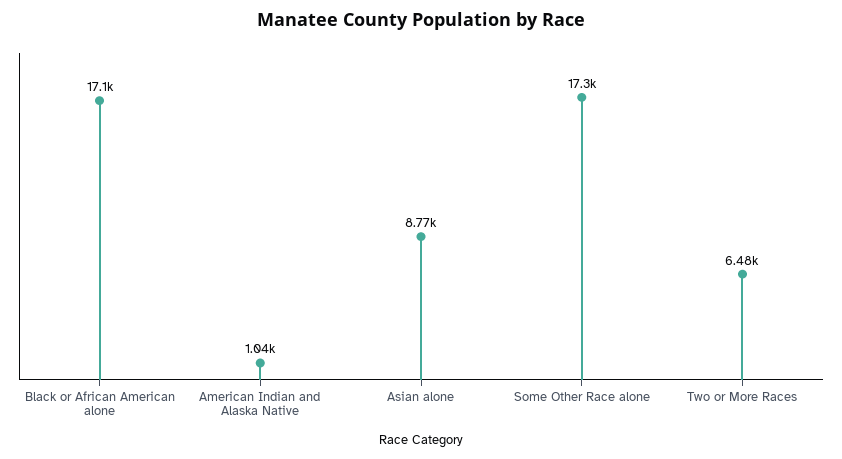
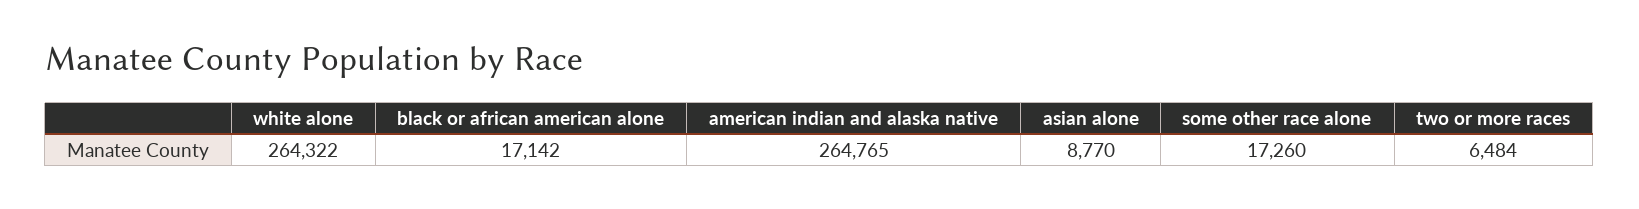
  {
    "Black or African American alone": 17142,
-   "American Indian and Alaska Native": 1040,
+   "American Indian and Alaska Native": 264765,
    "Asian alone": 8770,
    "Some Other Race alone": 17260,
-   "Two or More Races": 6484
+   "Two or More Races": 6484,
+   "white alone": 264322
  }

